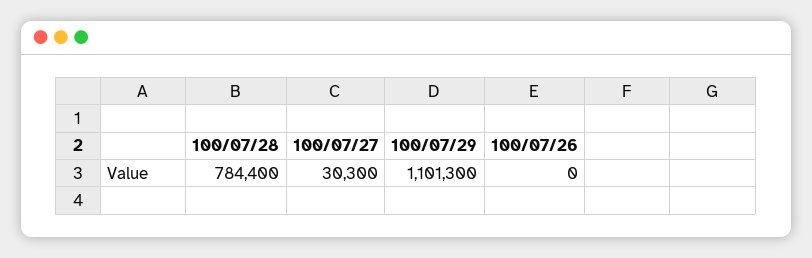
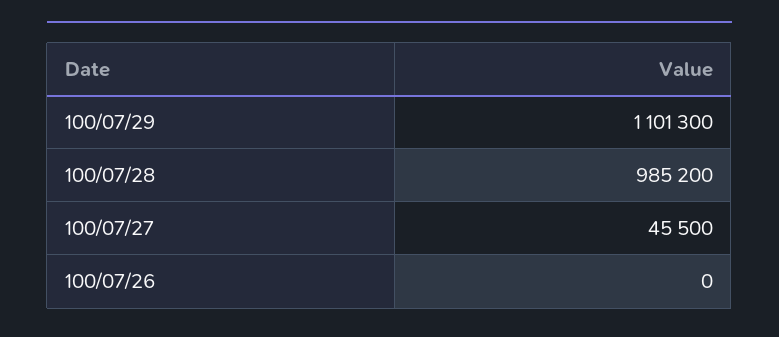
  {
-   "100/07/28": 784400,
+   "100/07/28": 985200,
-   "100/07/27": 30300,
+   "100/07/27": 45500,
    "100/07/29": 1101300,
    "100/07/26": 0
  }

